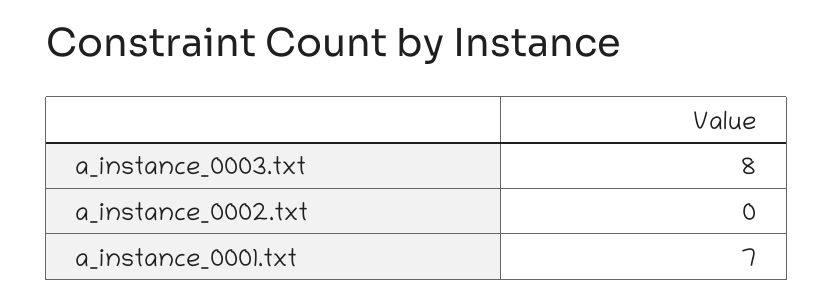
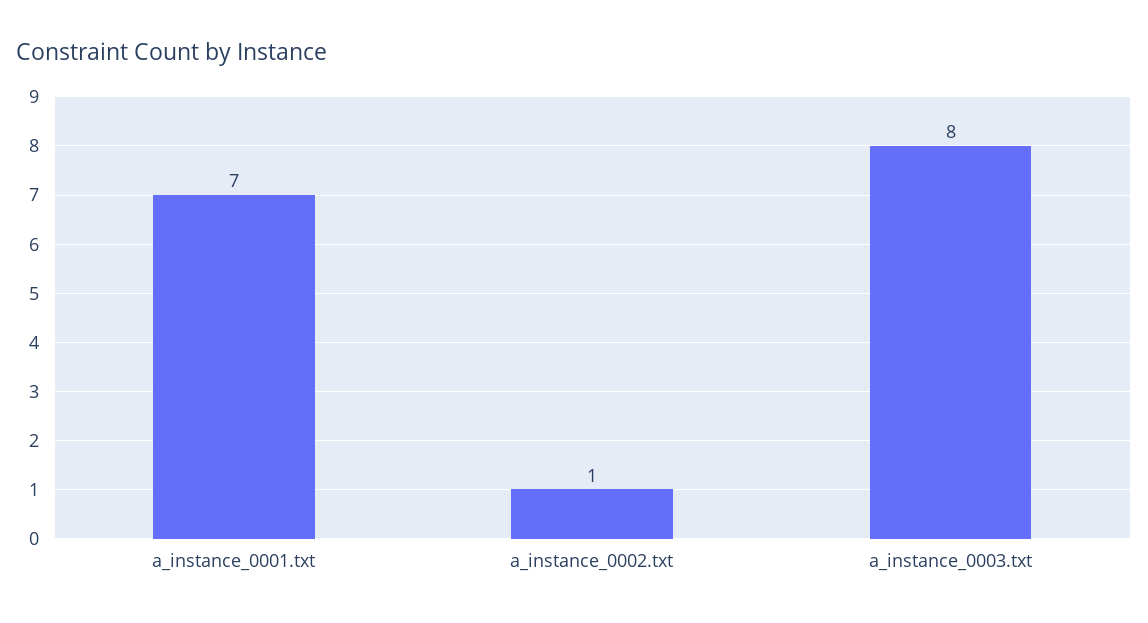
  {
    "a_instance_0003.txt": 8,
-   "a_instance_0002.txt": 0,
+   "a_instance_0002.txt": 1,
    "a_instance_0001.txt": 7
  }

